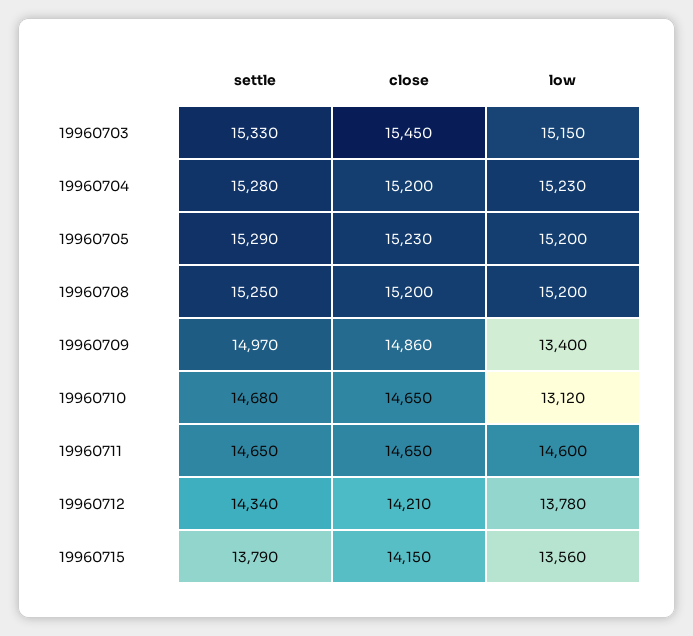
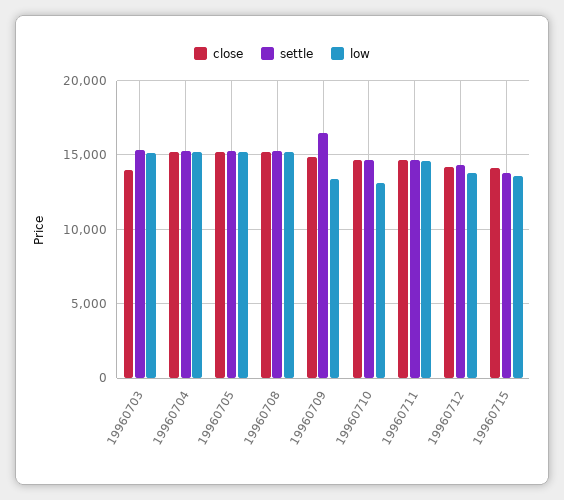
  {
    "settle": {
      "19960703": 15330,
      "19960704": 15280,
      "19960705": 15290,
      "19960708": 15250,
-     "19960709": 14970,
+     "19960709": 16500,
      "19960710": 14680,
      "19960711": 14650,
      "19960712": 14340,
      "19960715": 13790
    },
    "close": {
-     "19960703": 15450,
+     "19960703": 14000,
      "19960704": 15200,
      "19960705": 15230,
      "19960708": 15200,
      "19960709": 14860,
      "19960710": 14650,
      "19960711": 14650,
      "19960712": 14210,
      "19960715": 14150
    },
    "low": {
      "19960703": 15150,
      "19960704": 15230,
      "19960705": 15200,
      "19960708": 15200,
      "19960709": 13400,
      "19960710": 13120,
      "19960711": 14600,
      "19960712": 13780,
      "19960715": 13560
    }
  }

